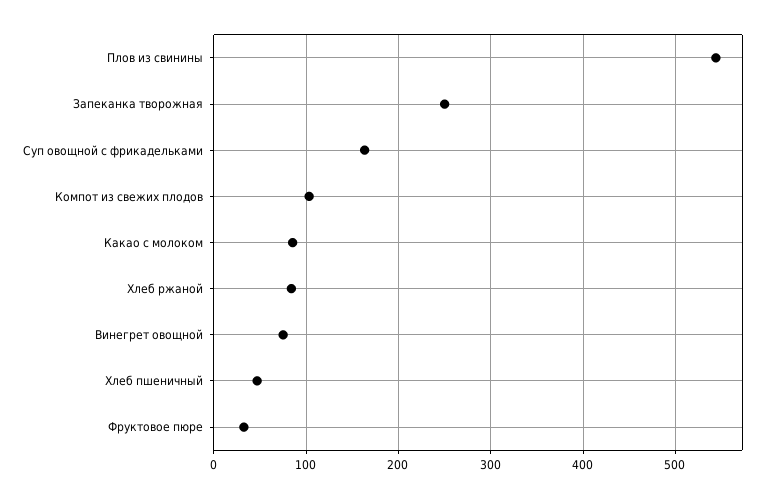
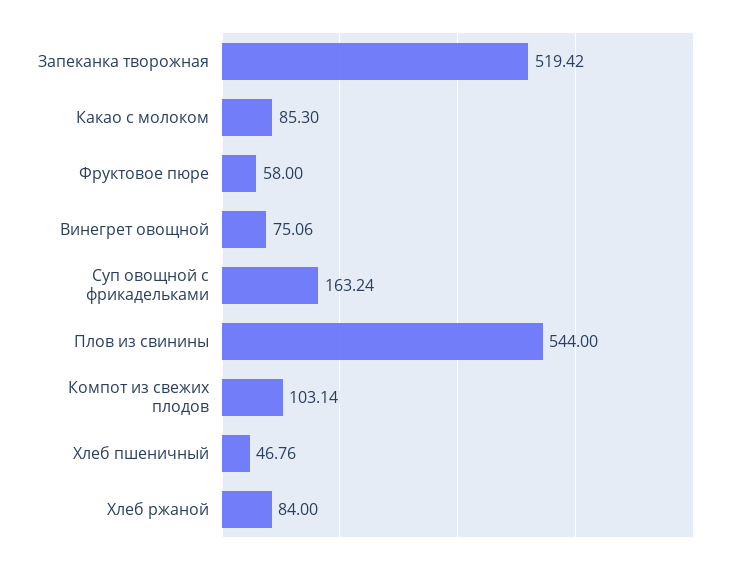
  {
    "Плов из свинины": 544,
-   "Запеканка творожная": 250,
+   "Запеканка творожная": 519.42,
    "Суп овощной с фрикадельками": 163.24,
    "Компот из свежих плодов": 103.14,
    "Какао с молоком": 85.3,
    "Хлеб ржаной": 84,
    "Винегрет овощной": 75.06,
    "Хлеб пшеничный": 46.76,
-   "Фруктовое пюре": 30
+   "Фруктовое пюре": 58
  }

